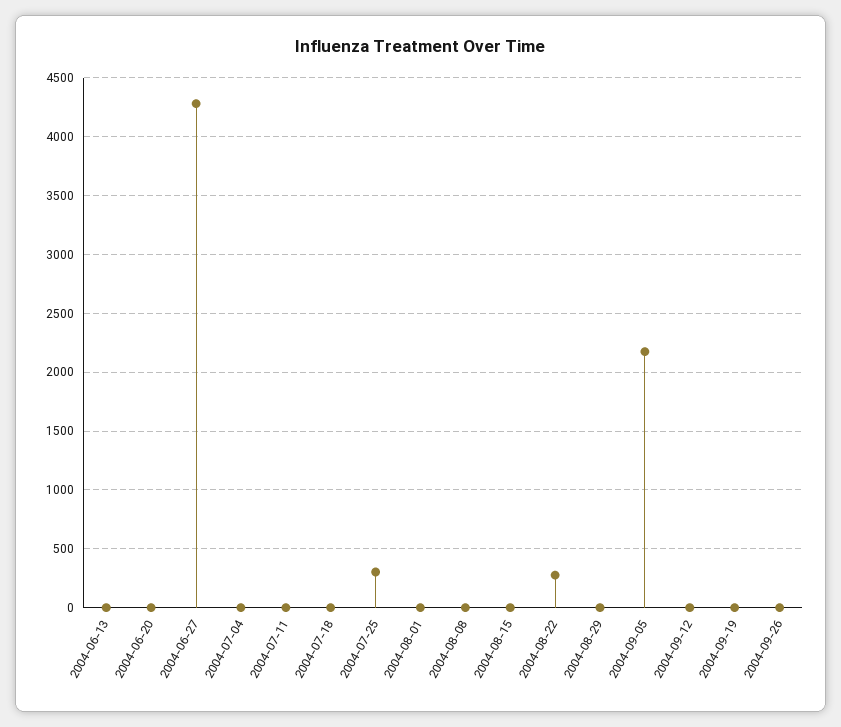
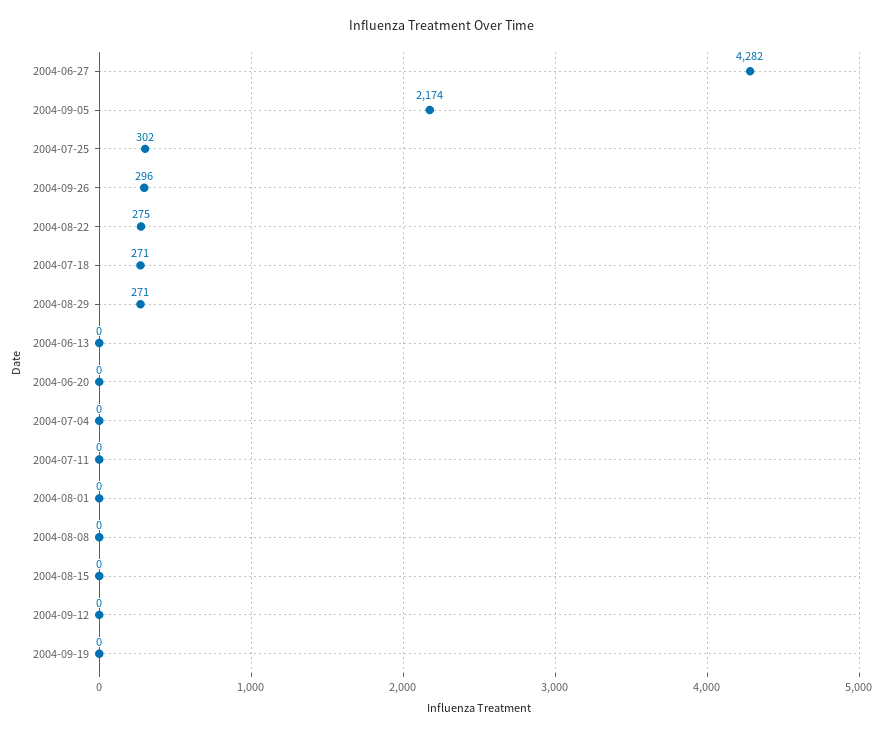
  {
    "2004-06-13": 0,
    "2004-06-20": 0,
    "2004-06-27": 4282,
    "2004-07-04": 0,
    "2004-07-11": 0,
-   "2004-07-18": 0,
+   "2004-07-18": 271,
    "2004-07-25": 302,
    "2004-08-01": 0,
    "2004-08-08": 0,
    "2004-08-15": 0,
    "2004-08-22": 275,
-   "2004-08-29": 0,
+   "2004-08-29": 271,
    "2004-09-05": 2174,
    "2004-09-12": 0,
    "2004-09-19": 0,
-   "2004-09-26": 0
+   "2004-09-26": 296
  }

